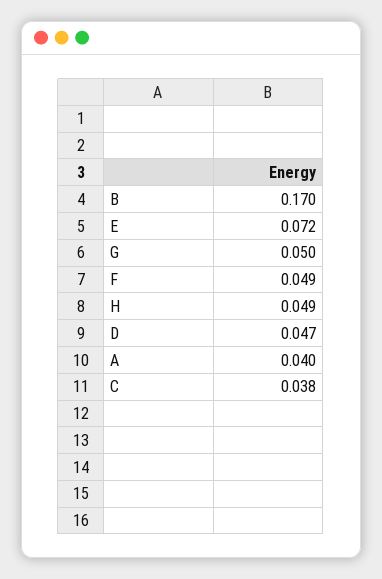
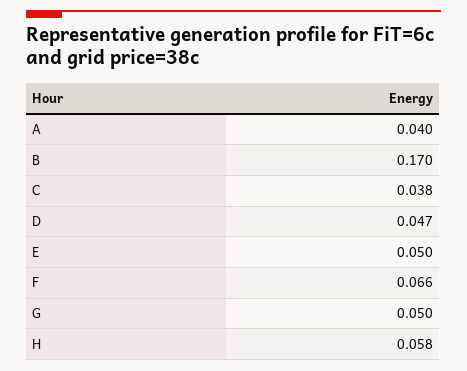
  {
    "B": 0.17,
-   "E": 0.072,
+   "E": 0.05,
    "G": 0.05,
-   "F": 0.049,
+   "F": 0.066,
-   "H": 0.049,
+   "H": 0.058,
    "D": 0.047,
    "A": 0.04,
    "C": 0.038
  }

